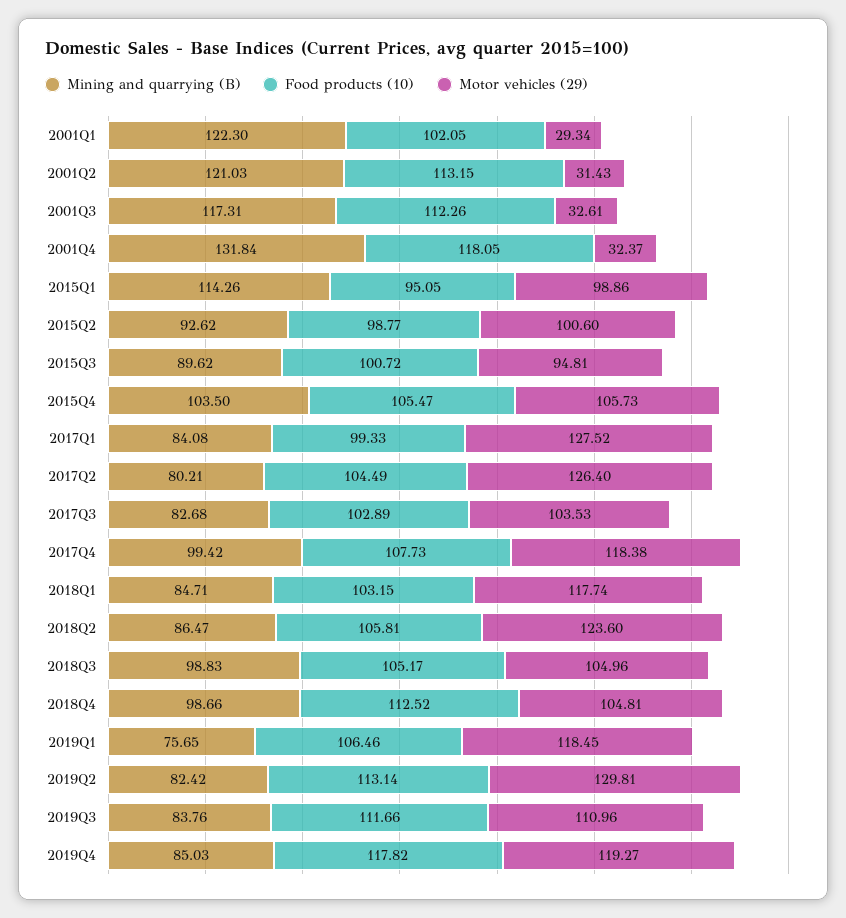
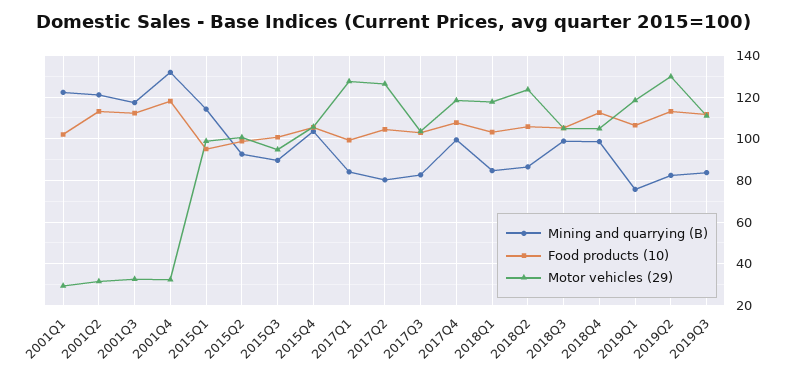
  {
    "Mining and quarrying (B)": {
      "2001Q1": 122.3,
      "2001Q2": 121.03,
      "2001Q3": 117.31,
      "2001Q4": 131.84,
      "2015Q1": 114.26,
      "2015Q2": 92.62,
      "2015Q3": 89.62,
      "2015Q4": 103.5,
      "2017Q1": 84.08,
      "2017Q2": 80.21,
      "2017Q3": 82.68,
      "2017Q4": 99.42,
      "2018Q1": 84.71,
      "2018Q2": 86.47,
      "2018Q3": 98.83,
      "2018Q4": 98.66,
      "2019Q1": 75.65,
      "2019Q2": 82.42,
-     "2019Q3": 83.76,
+     "2019Q3": 83.76
-     "2019Q4": 85.03
    },
    "Food products (10)": {
      "2001Q1": 102.05,
      "2001Q2": 113.15,
      "2001Q3": 112.26,
      "2001Q4": 118.05,
      "2015Q1": 95.05,
      "2015Q2": 98.77,
      "2015Q3": 100.72,
      "2015Q4": 105.47,
      "2017Q1": 99.33,
      "2017Q2": 104.49,
      "2017Q3": 102.89,
      "2017Q4": 107.73,
      "2018Q1": 103.15,
      "2018Q2": 105.81,
      "2018Q3": 105.17,
      "2018Q4": 112.52,
      "2019Q1": 106.46,
      "2019Q2": 113.14,
-     "2019Q3": 111.66,
+     "2019Q3": 111.66
-     "2019Q4": 117.82
    },
    "Motor vehicles (29)": {
      "2001Q1": 29.34,
      "2001Q2": 31.43,
      "2001Q3": 32.61,
      "2001Q4": 32.37,
      "2015Q1": 98.86,
      "2015Q2": 100.6,
      "2015Q3": 94.81,
      "2015Q4": 105.73,
      "2017Q1": 127.52,
      "2017Q2": 126.4,
      "2017Q3": 103.53,
      "2017Q4": 118.38,
      "2018Q1": 117.74,
      "2018Q2": 123.6,
      "2018Q3": 104.96,
      "2018Q4": 104.81,
      "2019Q1": 118.45,
      "2019Q2": 129.81,
-     "2019Q3": 110.96,
+     "2019Q3": 110.96
-     "2019Q4": 119.27
    }
  }

